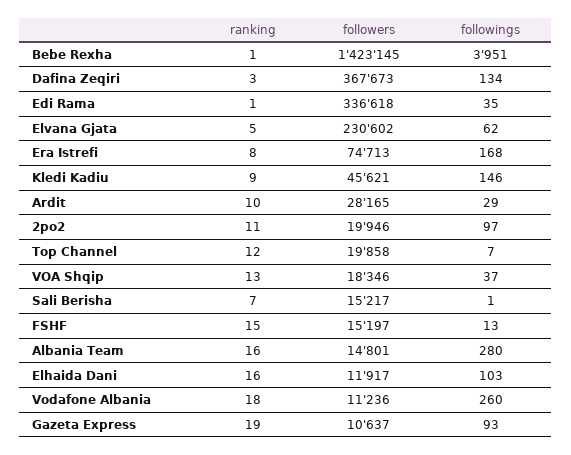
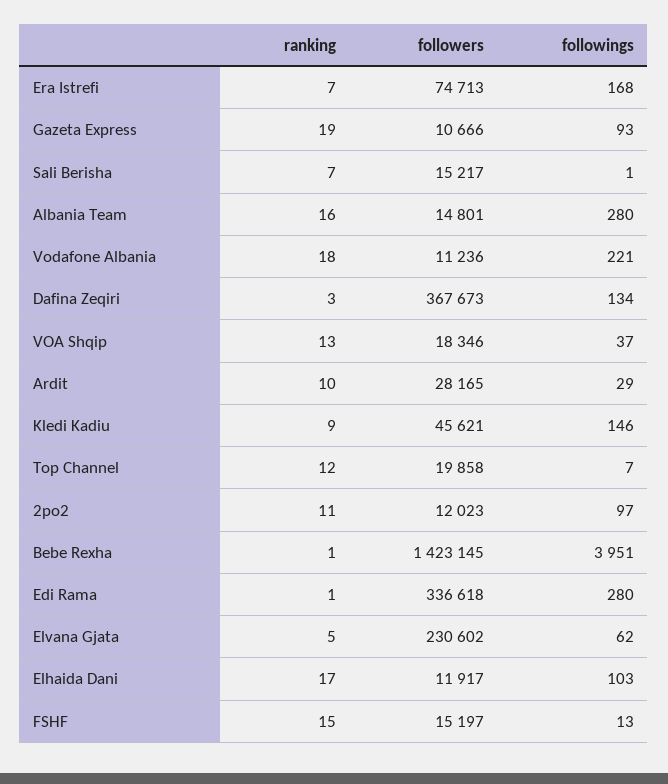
  {
    "ranking": {
      "Bebe Rexha": 1,
      "Dafina Zeqiri": 3,
      "Edi Rama": 1,
      "Elvana Gjata": 5,
-     "Era Istrefi": 8,
+     "Era Istrefi": 7,
      "Kledi Kadiu": 9,
      "Ardit": 10,
      "2po2": 11,
      "Top Channel": 12,
      "VOA Shqip": 13,
      "Sali Berisha": 7,
      "FSHF": 15,
      "Albania Team": 16,
-     "Elhaida Dani": 16,
+     "Elhaida Dani": 17,
      "Vodafone Albania": 18,
      "Gazeta Express": 19
    },
    "followers": {
      "Bebe Rexha": 1423145,
      "Dafina Zeqiri": 367673,
      "Edi Rama": 336618,
      "Elvana Gjata": 230602,
      "Era Istrefi": 74713,
      "Kledi Kadiu": 45621,
      "Ardit": 28165,
-     "2po2": 19946,
+     "2po2": 12023,
      "Top Channel": 19858,
      "VOA Shqip": 18346,
      "Sali Berisha": 15217,
      "FSHF": 15197,
      "Albania Team": 14801,
      "Elhaida Dani": 11917,
      "Vodafone Albania": 11236,
-     "Gazeta Express": 10637
+     "Gazeta Express": 10666
    },
    "followings": {
      "Bebe Rexha": 3951,
      "Dafina Zeqiri": 134,
-     "Edi Rama": 35,
+     "Edi Rama": 280,
      "Elvana Gjata": 62,
      "Era Istrefi": 168,
      "Kledi Kadiu": 146,
      "Ardit": 29,
      "2po2": 97,
      "Top Channel": 7,
      "VOA Shqip": 37,
      "Sali Berisha": 1,
      "FSHF": 13,
      "Albania Team": 280,
      "Elhaida Dani": 103,
-     "Vodafone Albania": 260,
+     "Vodafone Albania": 221,
      "Gazeta Express": 93
    }
  }

